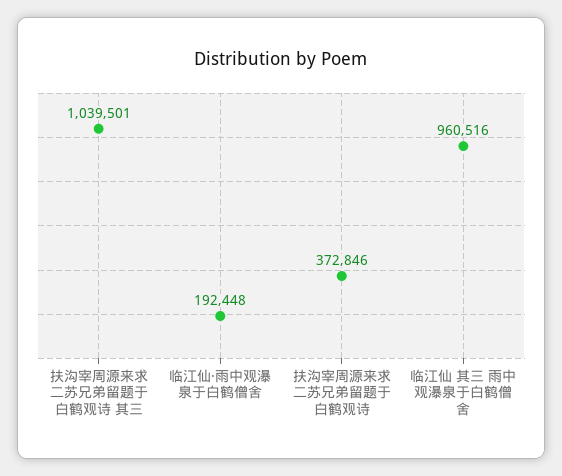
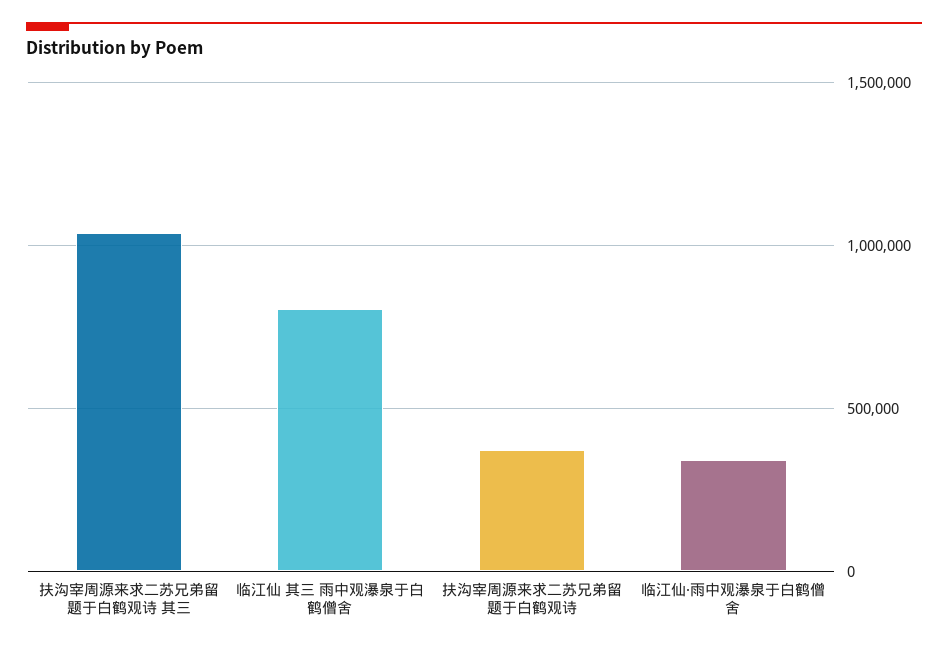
  {
    "扶沟宰周源来求二苏兄弟留题于白鹤观诗 其三": 1039501,
-   "临江仙·雨中观瀑泉于白鹤僧舍": 192448,
+   "临江仙·雨中观瀑泉于白鹤僧舍": 350000,
    "扶沟宰周源来求二苏兄弟留题于白鹤观诗": 372846,
-   "临江仙 其三 雨中观瀑泉于白鹤僧舍": 960516
+   "临江仙 其三 雨中观瀑泉于白鹤僧舍": 800000
  }

